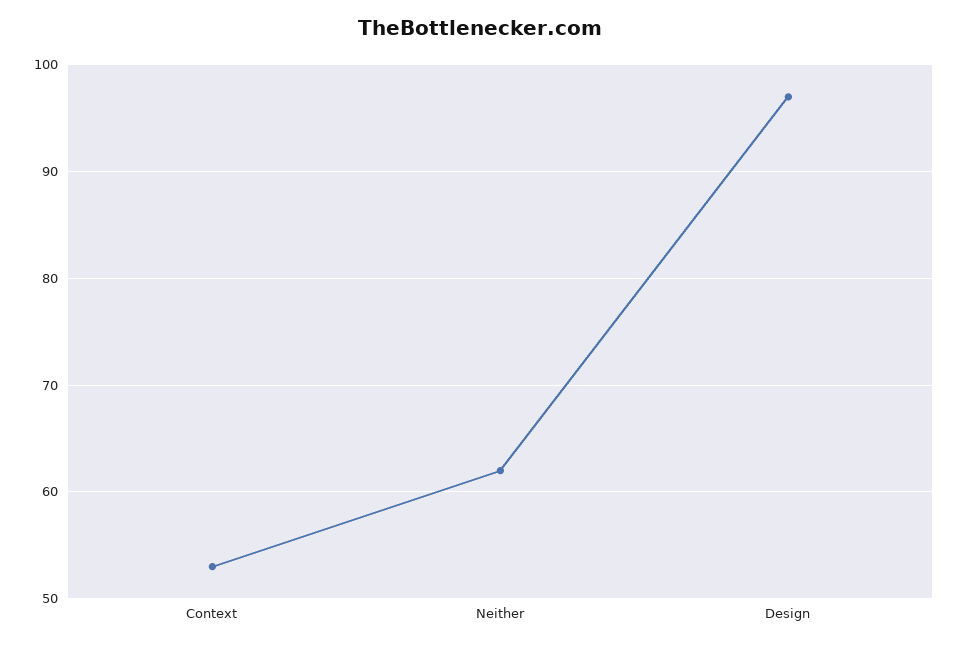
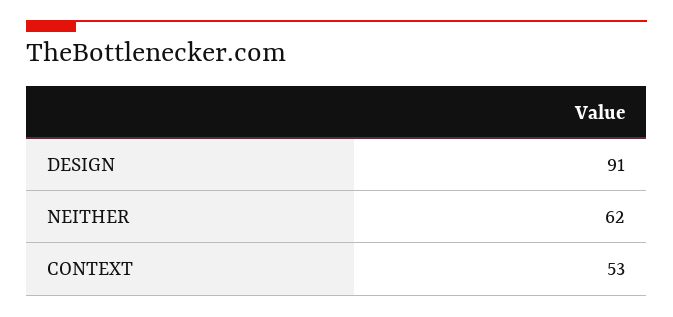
  {
    "Context": 53,
    "Neither": 62,
-   "Design": 97
+   "Design": 91
  }

